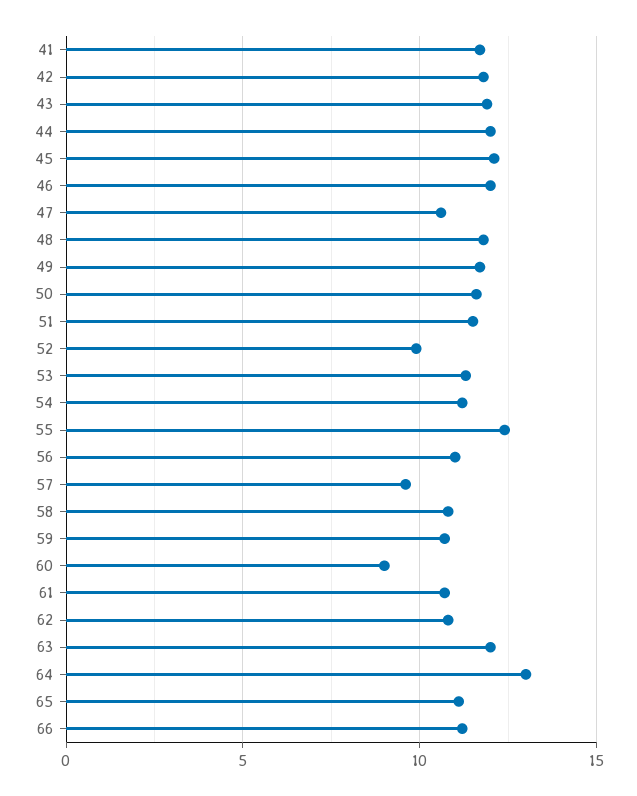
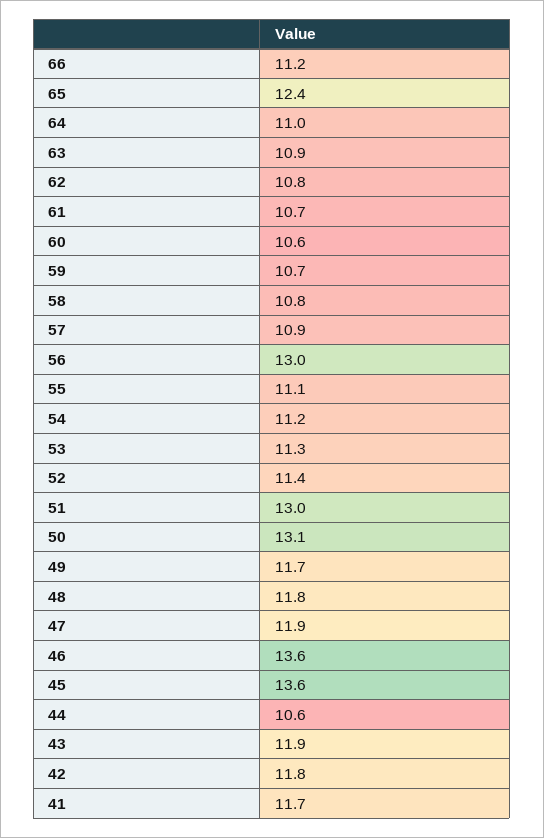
  {
    "41": 11.7,
    "42": 11.8,
    "43": 11.9,
-   "44": 12,
+   "44": 10.6,
-   "45": 12,
+   "45": 13.6,
-   "46": 12,
+   "46": 13.6,
-   "47": 10.5,
+   "47": 11.9,
    "48": 11.8,
    "49": 11.7,
-   "50": 11.5,
+   "50": 13.1,
-   "51": 11.5,
+   "51": 13,
-   "52": 10,
+   "52": 11.4,
    "53": 11.3,
    "54": 11.2,
-   "55": 12.5,
+   "55": 11.1,
-   "56": 11,
+   "56": 13,
-   "57": 9.5,
+   "57": 10.9,
    "58": 10.8,
    "59": 10.7,
-   "60": 9,
+   "60": 10.6,
    "61": 10.7,
    "62": 10.8,
-   "63": 12,
+   "63": 10.9,
-   "64": 13,
+   "64": 11,
-   "65": 11,
+   "65": 12.4,
    "66": 11.2
  }

